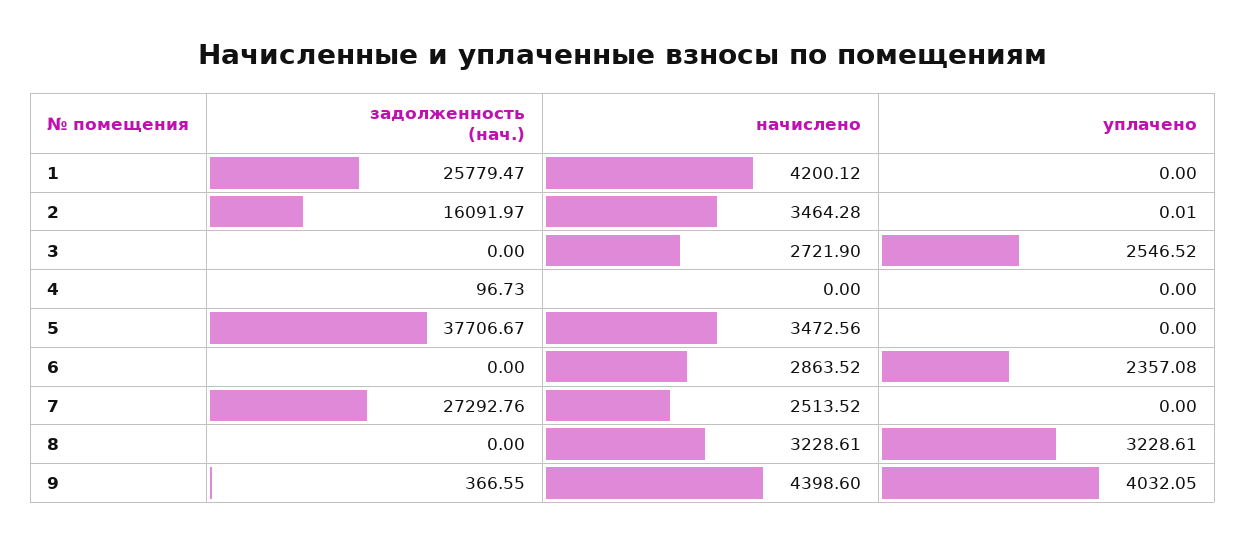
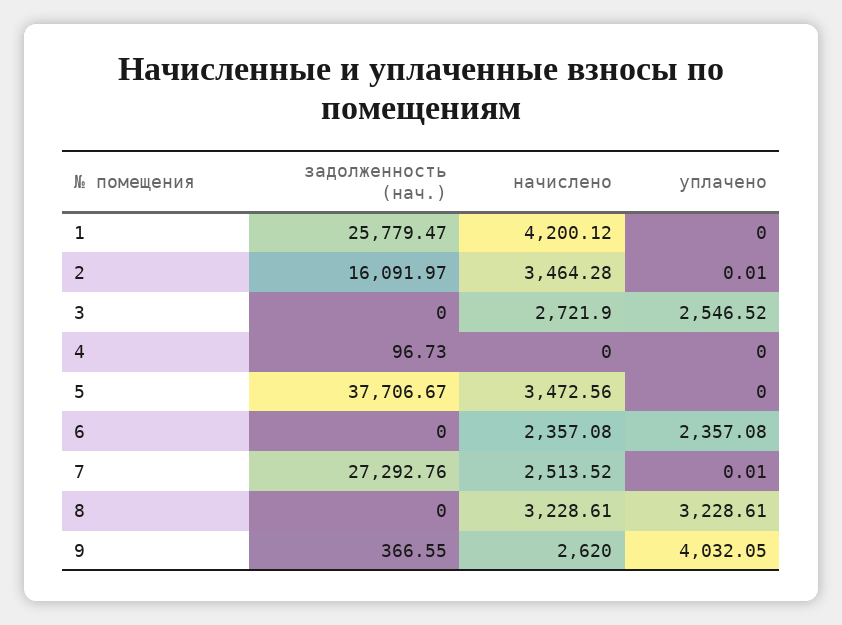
  {
    "задолженность (нач.)": {
      "1": 25779.47,
      "2": 16091.97,
      "3": 0,
      "4": 96.73,
      "5": 37706.67,
      "6": 0,
      "7": 27292.76,
      "8": 0,
      "9": 366.55
    },
    "начислено": {
      "1": 4200.12,
      "2": 3464.28,
      "3": 2721.9,
      "4": 0,
      "5": 3472.56,
-     "6": 2863.52,
+     "6": 2357.08,
      "7": 2513.52,
      "8": 3228.61,
-     "9": 4398.6
+     "9": 2620
    },
    "уплачено": {
      "1": 0,
      "2": 0.01,
      "3": 2546.52,
      "4": 0,
      "5": 0,
      "6": 2357.08,
-     "7": 0,
+     "7": 0.01,
      "8": 3228.61,
      "9": 4032.05
    }
  }

